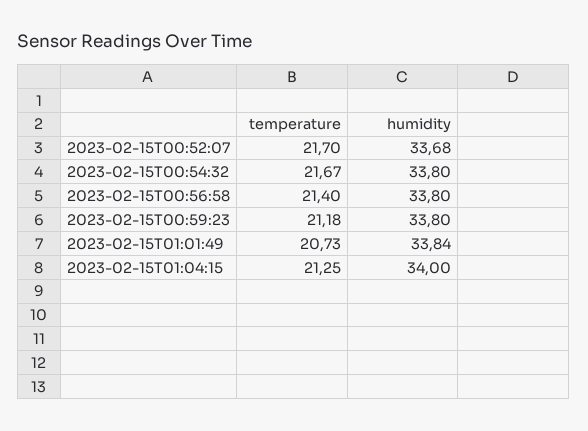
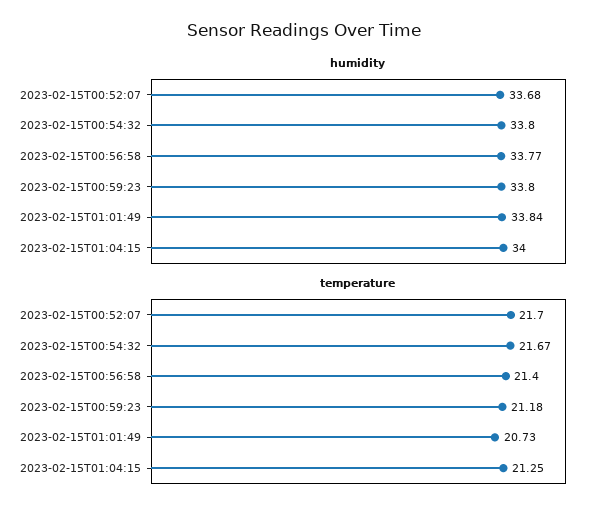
  {
    "temperature": {
      "2023-02-15T00:52:07": 21.7,
      "2023-02-15T00:54:32": 21.67,
      "2023-02-15T00:56:58": 21.4,
      "2023-02-15T00:59:23": 21.18,
      "2023-02-15T01:01:49": 20.73,
      "2023-02-15T01:04:15": 21.25
    },
    "humidity": {
      "2023-02-15T00:52:07": 33.68,
      "2023-02-15T00:54:32": 33.8,
-     "2023-02-15T00:56:58": 33.8,
+     "2023-02-15T00:56:58": 33.77,
      "2023-02-15T00:59:23": 33.8,
      "2023-02-15T01:01:49": 33.84,
      "2023-02-15T01:04:15": 34
    }
  }

